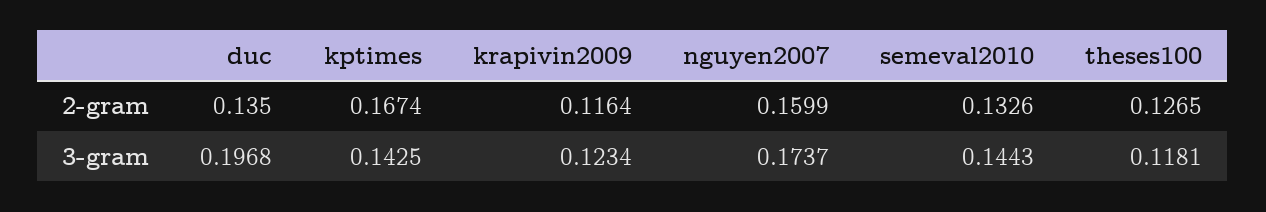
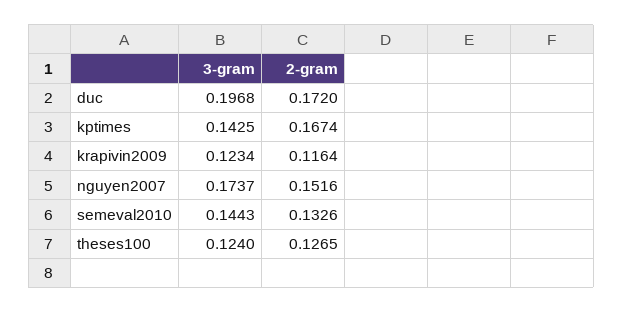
  {
    "duc": {
-     "2-gram": 0.135,
+     "2-gram": 0.172,
      "3-gram": 0.1968
    },
    "kptimes": {
      "2-gram": 0.1674,
      "3-gram": 0.1425
    },
    "krapivin2009": {
      "2-gram": 0.1164,
      "3-gram": 0.1234
    },
    "nguyen2007": {
-     "2-gram": 0.1599,
+     "2-gram": 0.1516,
      "3-gram": 0.1737
    },
    "semeval2010": {
      "2-gram": 0.1326,
      "3-gram": 0.1443
    },
    "theses100": {
      "2-gram": 0.1265,
-     "3-gram": 0.1181
+     "3-gram": 0.124
    }
  }

